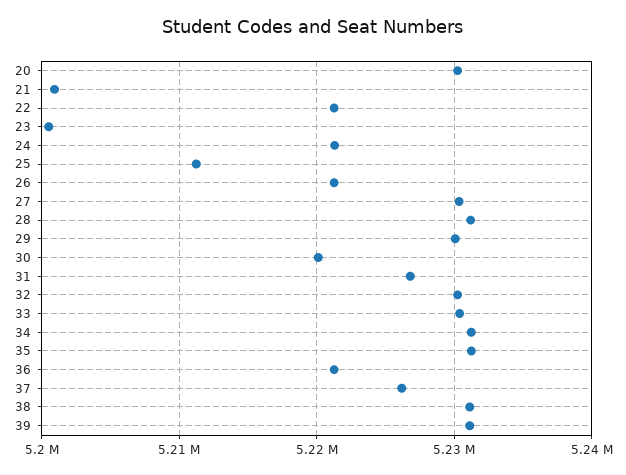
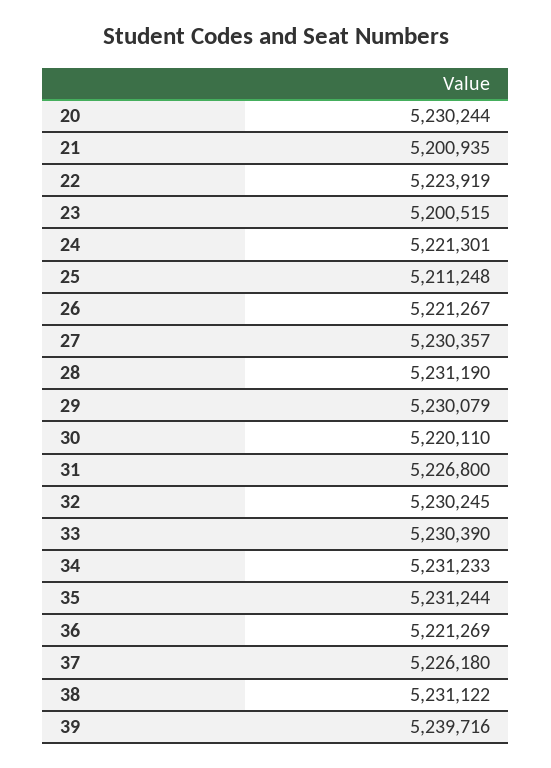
  {
    "20": 5230244,
    "21": 5200935,
-   "22": 5221000,
+   "22": 5223919,
    "23": 5200515,
    "24": 5221301,
    "25": 5211248,
    "26": 5221267,
    "27": 5230357,
    "28": 5231190,
    "29": 5230079,
    "30": 5220110,
    "31": 5226800,
    "32": 5230245,
    "33": 5230390,
    "34": 5231233,
    "35": 5231244,
    "36": 5221269,
    "37": 5226180,
    "38": 5231122,
-   "39": 5231000
+   "39": 5239716
  }

